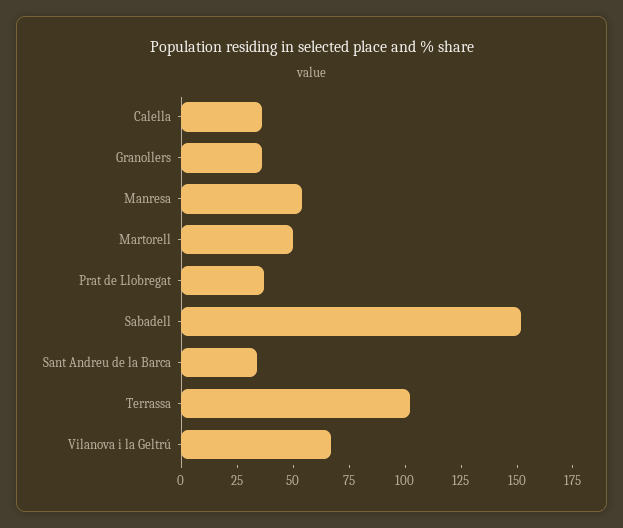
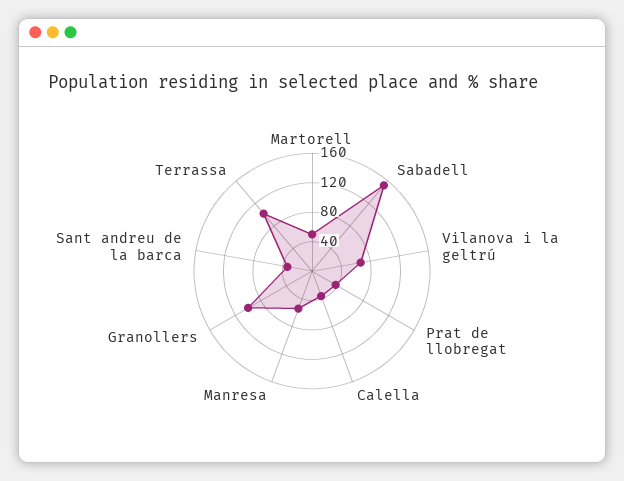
  {
    "Calella": 35,
-   "Granollers": 35,
+   "Granollers": 100,
    "Manresa": 55,
    "Martorell": 50,
    "Prat de Llobregat": 35,
    "Sabadell": 150,
    "Sant Andreu de la Barca": 35,
    "Terrassa": 100,
    "Vilanova i la Geltrú": 65
  }

